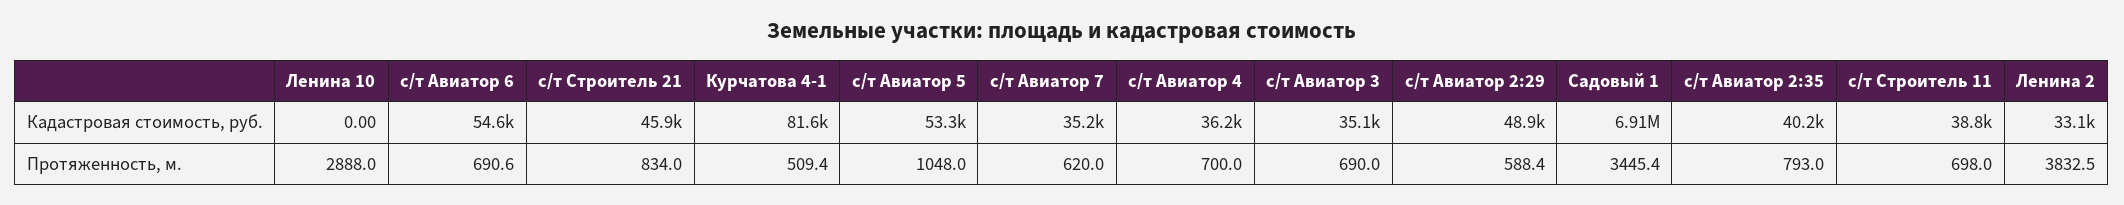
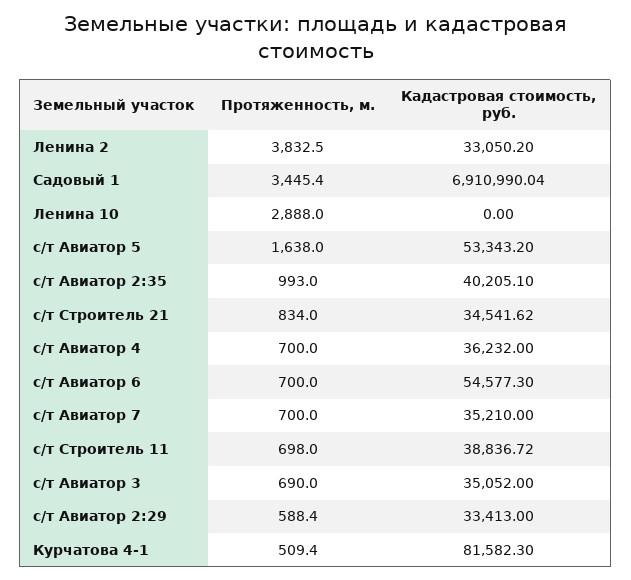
  {
    "Ленина 10": {
      "Кадастровая стоимость, руб.": 0,
      "Протяженность, м.": 2888
    },
    "с/т Авиатор 6": {
      "Кадастровая стоимость, руб.": 54577.3,
-     "Протяженность, м.": 690.6
+     "Протяженность, м.": 700
    },
    "с/т Строитель 21": {
-     "Кадастровая стоимость, руб.": 45900,
+     "Кадастровая стоимость, руб.": 34541.62,
      "Протяженность, м.": 834
    },
    "Курчатова 4-1": {
      "Кадастровая стоимость, руб.": 81582.3,
      "Протяженность, м.": 509.4
    },
    "с/т Авиатор 5": {
      "Кадастровая стоимость, руб.": 53343.2,
-     "Протяженность, м.": 1048
+     "Протяженность, м.": 1638
    },
    "с/т Авиатор 7": {
      "Кадастровая стоимость, руб.": 35210,
-     "Протяженность, м.": 620
+     "Протяженность, м.": 700
    },
    "с/т Авиатор 4": {
      "Кадастровая стоимость, руб.": 36232,
      "Протяженность, м.": 700
    },
    "с/т Авиатор 3": {
      "Кадастровая стоимость, руб.": 35052,
      "Протяженность, м.": 690
    },
    "с/т Авиатор 2:29": {
-     "Кадастровая стоимость, руб.": 48900,
+     "Кадастровая стоимость, руб.": 33413,
      "Протяженность, м.": 588.4
    },
    "Садовый 1": {
      "Кадастровая стоимость, руб.": 6910990.04,
      "Протяженность, м.": 3445.4
    },
    "с/т Авиатор 2:35": {
      "Кадастровая стоимость, руб.": 40205.1,
-     "Протяженность, м.": 793
+     "Протяженность, м.": 993
    },
    "с/т Строитель 11": {
      "Кадастровая стоимость, руб.": 38836.72,
      "Протяженность, м.": 698
    },
    "Ленина 2": {
      "Кадастровая стоимость, руб.": 33050.2,
      "Протяженность, м.": 3832.5
    }
  }

